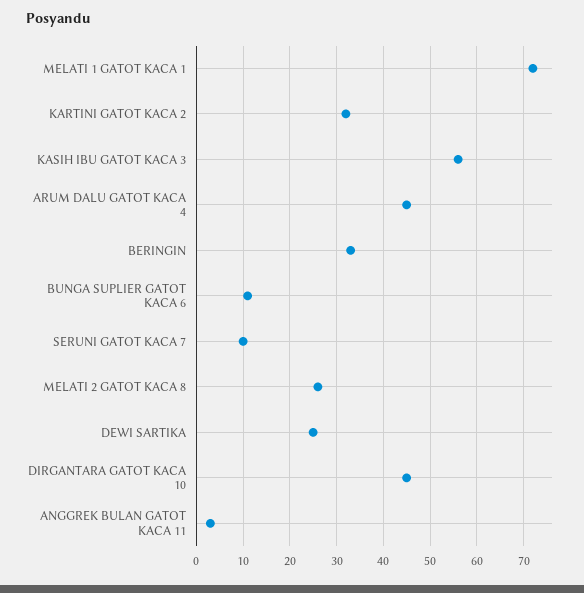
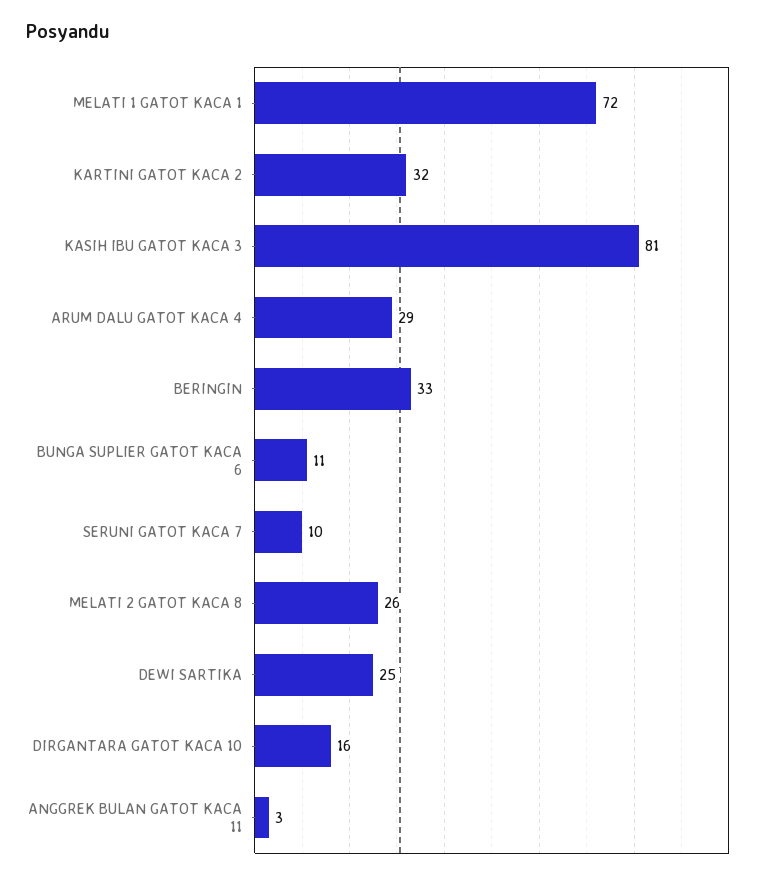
  {
    "MELATI 1 GATOT KACA 1": 72,
    "KARTINI GATOT KACA 2": 32,
-   "KASIH IBU GATOT KACA 3": 55,
+   "KASIH IBU GATOT KACA 3": 81,
-   "ARUM DALU GATOT KACA 4": 45,
+   "ARUM DALU GATOT KACA 4": 29,
    "BERINGIN": 33,
    "BUNGA SUPLIER GATOT KACA 6": 11,
    "SERUNI GATOT KACA 7": 10,
    "MELATI 2 GATOT KACA 8": 26,
    "DEWI SARTIKA": 25,
-   "DIRGANTARA GATOT KACA 10": 45,
+   "DIRGANTARA GATOT KACA 10": 16,
    "ANGGREK BULAN GATOT KACA 11": 3
  }

